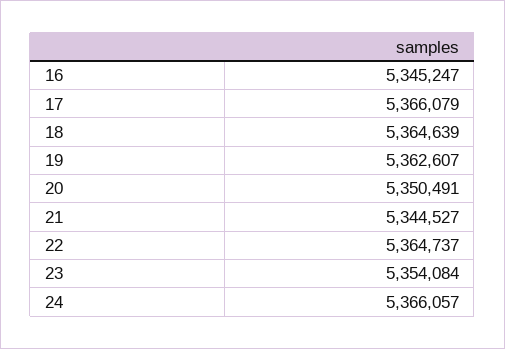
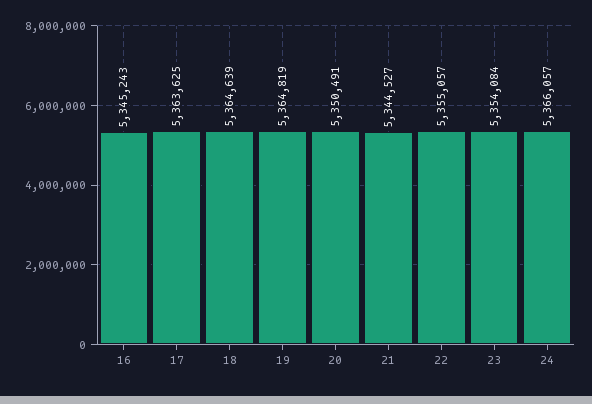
  {
-   "16": 5345247,
+   "16": 5345243,
-   "17": 5366079,
+   "17": 5363625,
    "18": 5364639,
-   "19": 5362607,
+   "19": 5364819,
    "20": 5350491,
    "21": 5344527,
-   "22": 5364737,
+   "22": 5355057,
    "23": 5354084,
    "24": 5366057
  }

